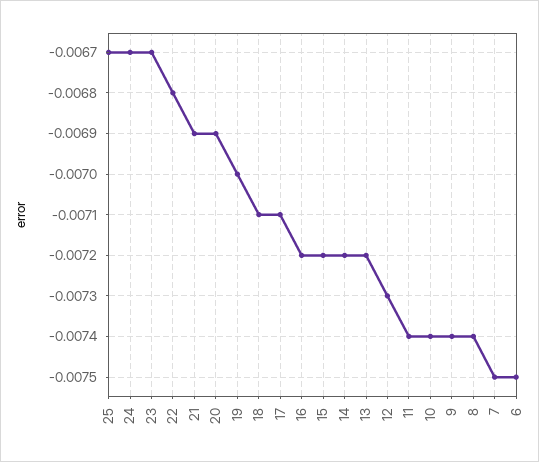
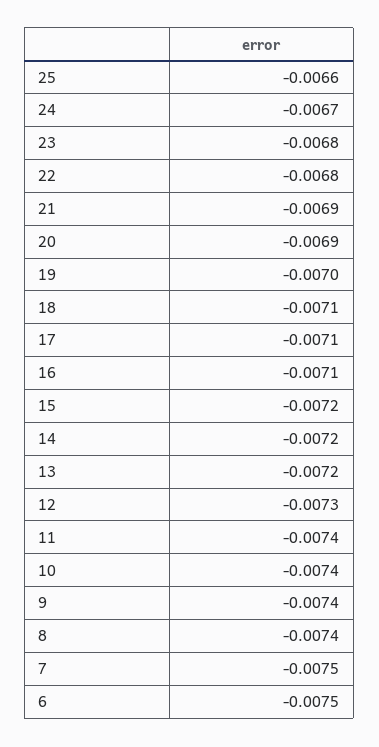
  {
-   "25": -0.0067,
+   "25": -0.0066,
    "24": -0.0067,
-   "23": -0.0067,
+   "23": -0.0068,
    "22": -0.0068,
    "21": -0.0069,
    "20": -0.0069,
    "19": -0.007,
    "18": -0.0071,
    "17": -0.0071,
-   "16": -0.0072,
+   "16": -0.0071,
    "15": -0.0072,
    "14": -0.0072,
    "13": -0.0072,
    "12": -0.0073,
    "11": -0.0074,
    "10": -0.0074,
    "9": -0.0074,
    "8": -0.0074,
    "7": -0.0075,
    "6": -0.0075
  }

